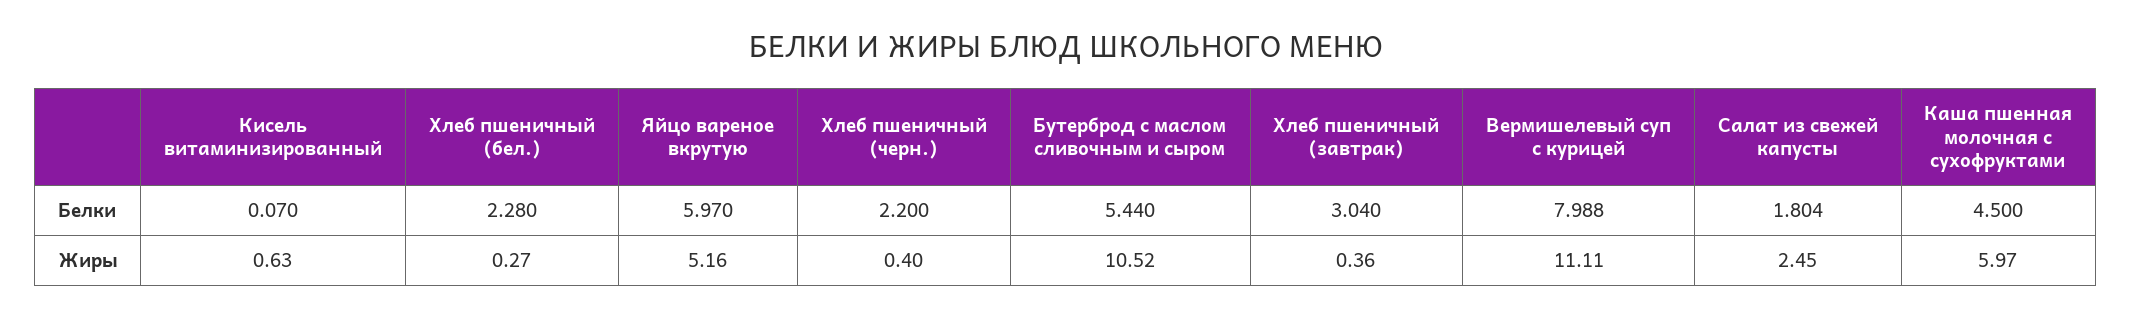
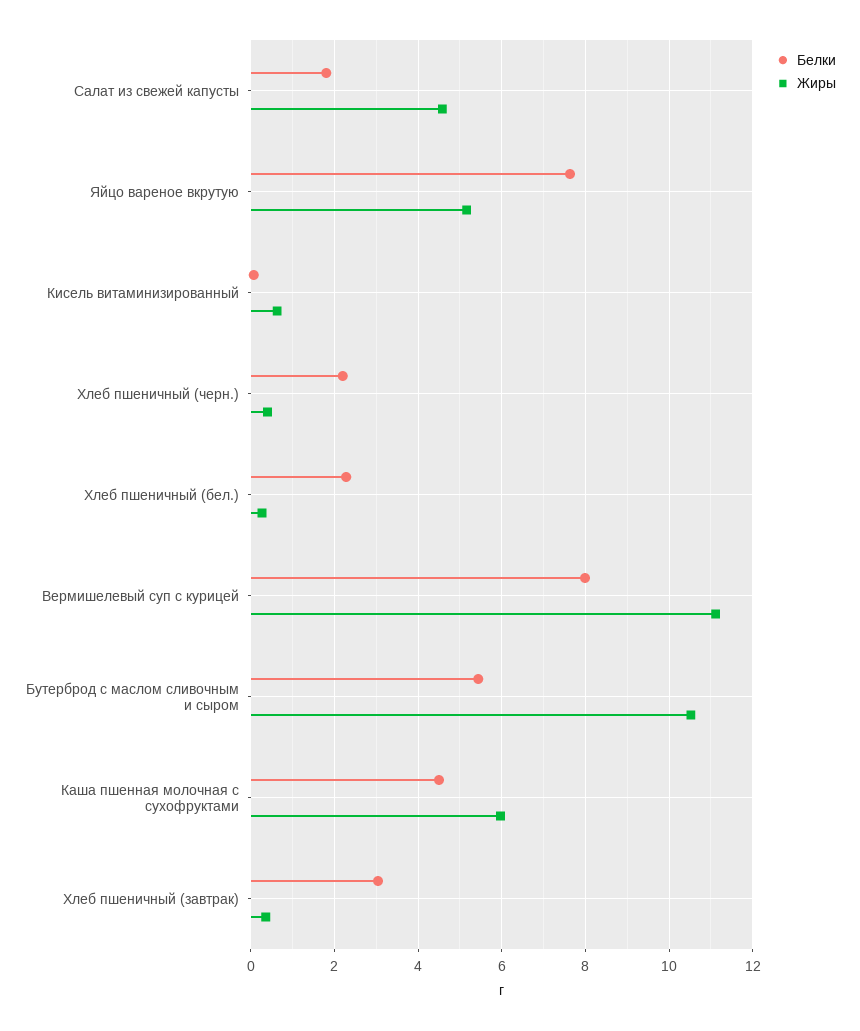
  {
    "Белки": {
      "Кисель витаминизированный": 0.07,
      "Хлеб пшеничный (бел.)": 2.28,
-     "Яйцо вареное вкрутую": 5.97,
+     "Яйцо вареное вкрутую": 7.6,
      "Хлеб пшеничный (черн.)": 2.2,
      "Бутерброд с маслом сливочным и сыром": 5.44,
      "Хлеб пшеничный (завтрак)": 3.04,
      "Вермишелевый суп с курицей": 7.988,
      "Салат из свежей капусты": 1.804,
      "Каша пшенная молочная с сухофруктами": 4.5
    },
    "Жиры": {
      "Кисель витаминизированный": 0.63,
      "Хлеб пшеничный (бел.)": 0.27,
      "Яйцо вареное вкрутую": 5.16,
      "Хлеб пшеничный (черн.)": 0.4,
      "Бутерброд с маслом сливочным и сыром": 10.52,
      "Хлеб пшеничный (завтрак)": 0.36,
      "Вермишелевый суп с курицей": 11.11,
-     "Салат из свежей капусты": 2.45,
+     "Салат из свежей капусты": 4.6,
      "Каша пшенная молочная с сухофруктами": 5.97
    }
  }

